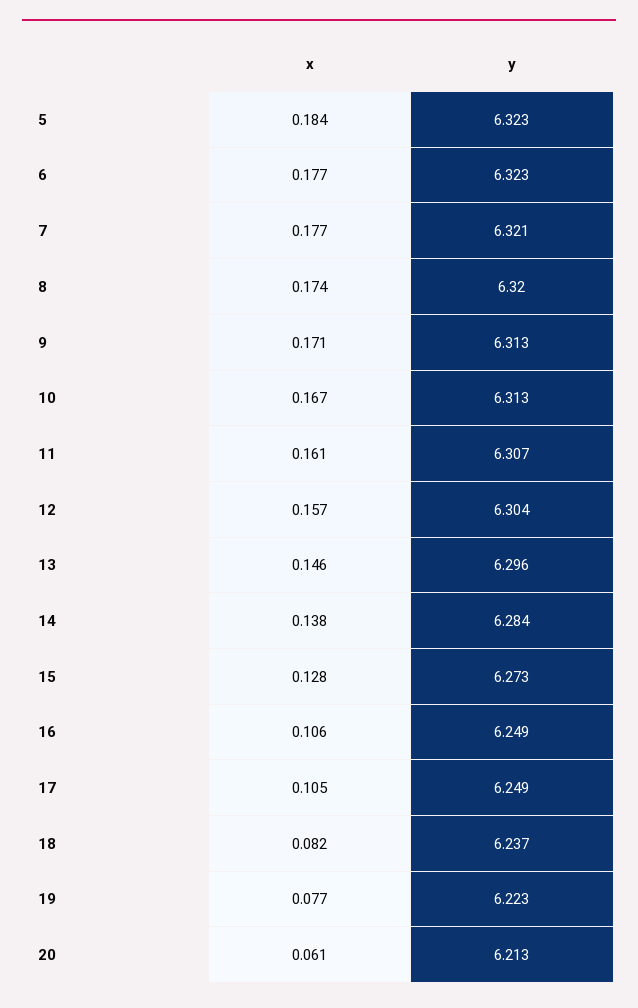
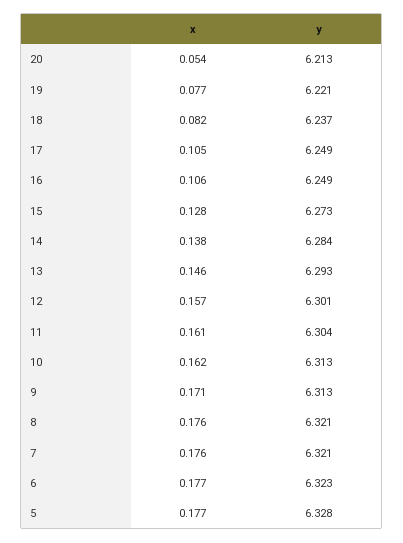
  {
    "x": {
-     "5": 0.184,
+     "5": 0.177,
      "6": 0.177,
-     "7": 0.177,
+     "7": 0.176,
-     "8": 0.174,
+     "8": 0.176,
      "9": 0.171,
-     "10": 0.167,
+     "10": 0.162,
      "11": 0.161,
      "12": 0.157,
      "13": 0.146,
      "14": 0.138,
      "15": 0.128,
      "16": 0.106,
      "17": 0.105,
      "18": 0.082,
      "19": 0.077,
-     "20": 0.061
+     "20": 0.054
    },
    "y": {
-     "5": 6.323,
+     "5": 6.328,
      "6": 6.323,
      "7": 6.321,
-     "8": 6.32,
+     "8": 6.321,
      "9": 6.313,
      "10": 6.313,
-     "11": 6.307,
+     "11": 6.304,
-     "12": 6.304,
+     "12": 6.301,
-     "13": 6.296,
+     "13": 6.293,
      "14": 6.284,
      "15": 6.273,
      "16": 6.249,
      "17": 6.249,
      "18": 6.237,
-     "19": 6.223,
+     "19": 6.221,
      "20": 6.213
    }
  }

